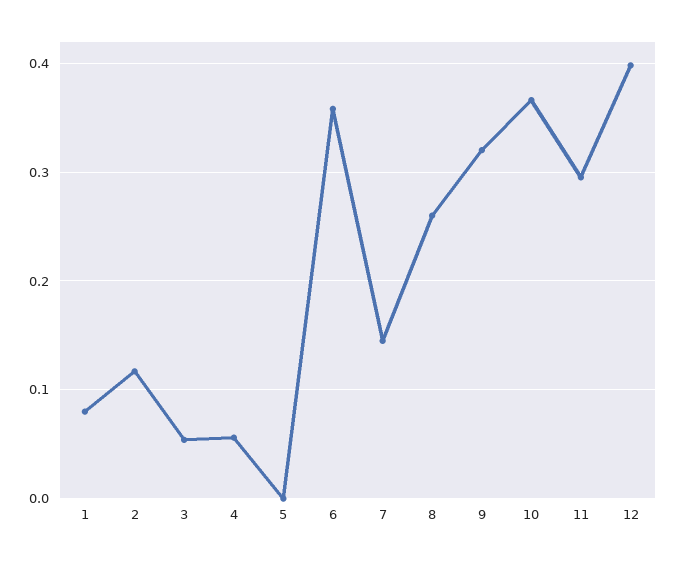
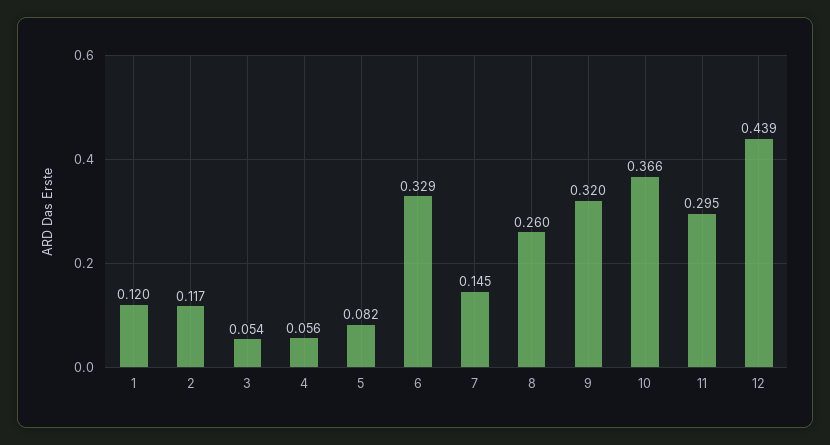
  {
-   "1": 0.08,
+   "1": 0.12,
    "2": 0.117,
    "3": 0.054,
    "4": 0.056,
-   "5": 0,
+   "5": 0.082,
-   "6": 0.36,
+   "6": 0.329,
    "7": 0.145,
    "8": 0.26,
    "9": 0.32,
    "10": 0.366,
    "11": 0.295,
-   "12": 0.4
+   "12": 0.439
  }

